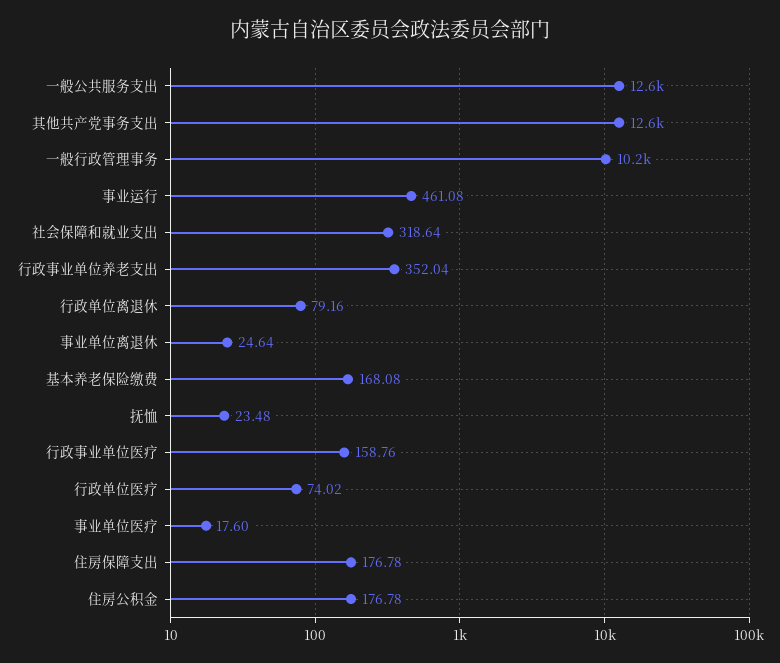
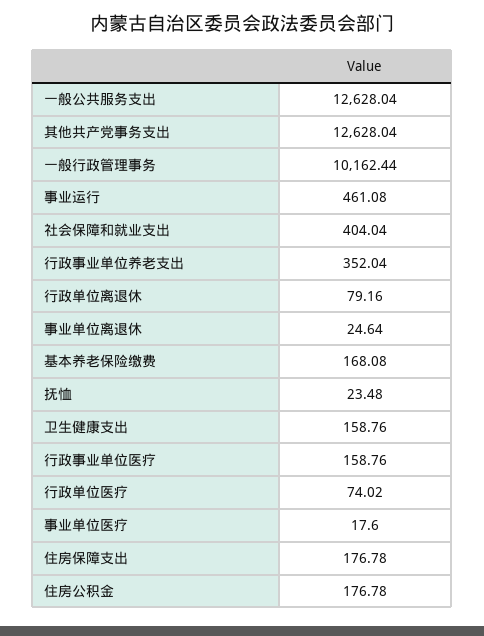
  {
    "一般公共服务支出": 12628.04,
    "其他共产党事务支出": 12628.04,
    "一般行政管理事务": 10162.44,
    "事业运行": 461.08,
-   "社会保障和就业支出": 318.64,
+   "社会保障和就业支出": 404.04,
    "行政事业单位养老支出": 352.04,
    "行政单位离退休": 79.16,
    "事业单位离退休": 24.64,
    "基本养老保险缴费": 168.08,
    "抚恤": 23.48,
    "行政事业单位医疗": 158.76,
    "行政单位医疗": 74.02,
    "事业单位医疗": 17.6,
    "住房保障支出": 176.78,
-   "住房公积金": 176.78
+   "住房公积金": 176.78,
+   "卫生健康支出": 158.76
  }

